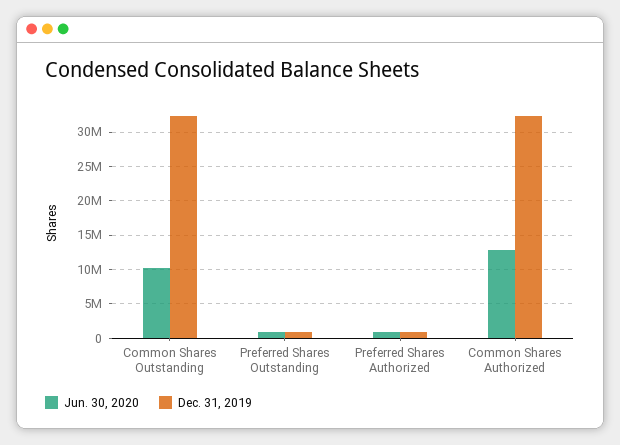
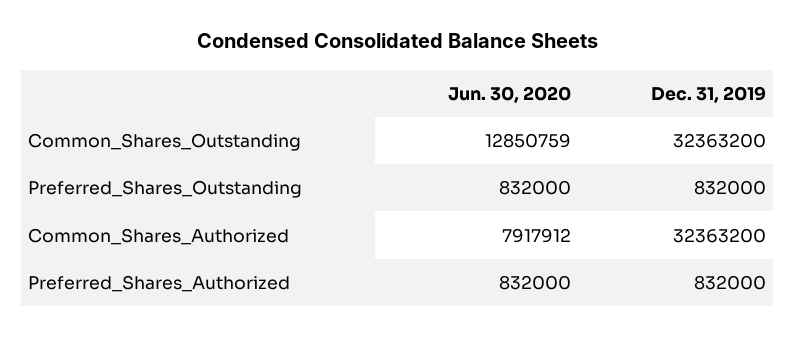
  {
    "Jun. 30, 2020": {
-     "Common Shares Outstanding": 10000000,
+     "Common Shares Outstanding": 12850759,
      "Preferred Shares Outstanding": 832000,
      "Preferred Shares Authorized": 832000,
-     "Common Shares Authorized": 13000000
+     "Common Shares Authorized": 7917912
    },
    "Dec. 31, 2019": {
      "Common Shares Outstanding": 32363200,
      "Preferred Shares Outstanding": 832000,
      "Preferred Shares Authorized": 832000,
      "Common Shares Authorized": 32363200
    }
  }

